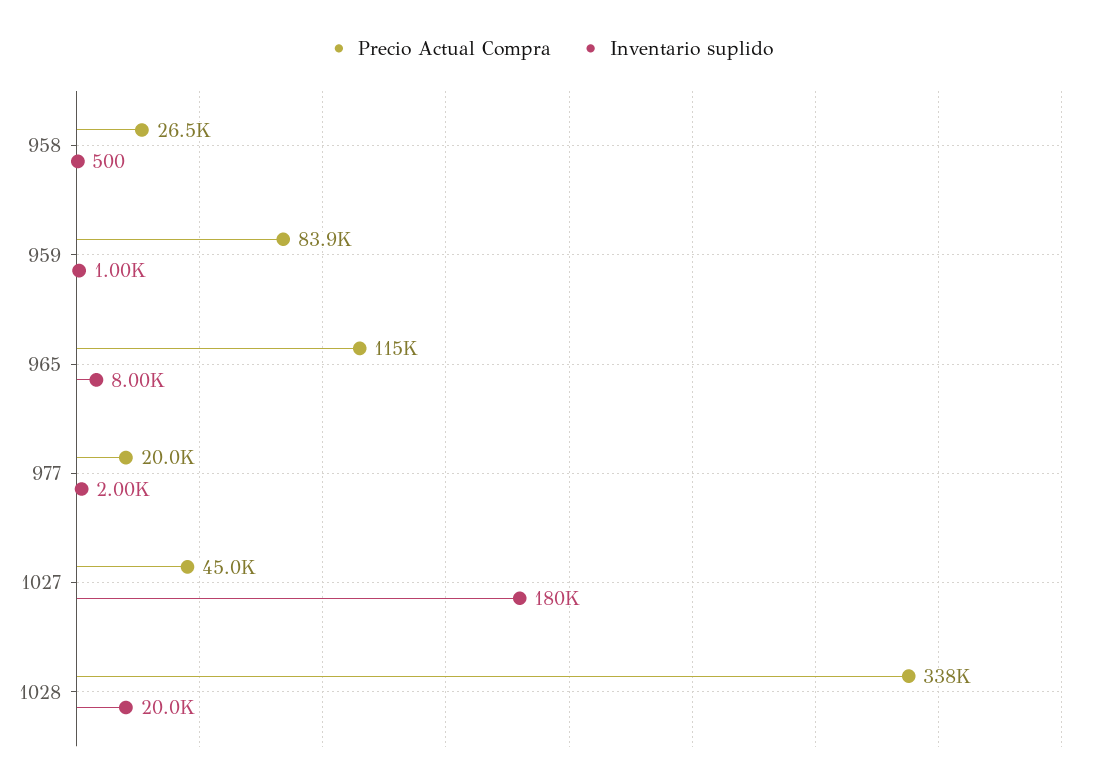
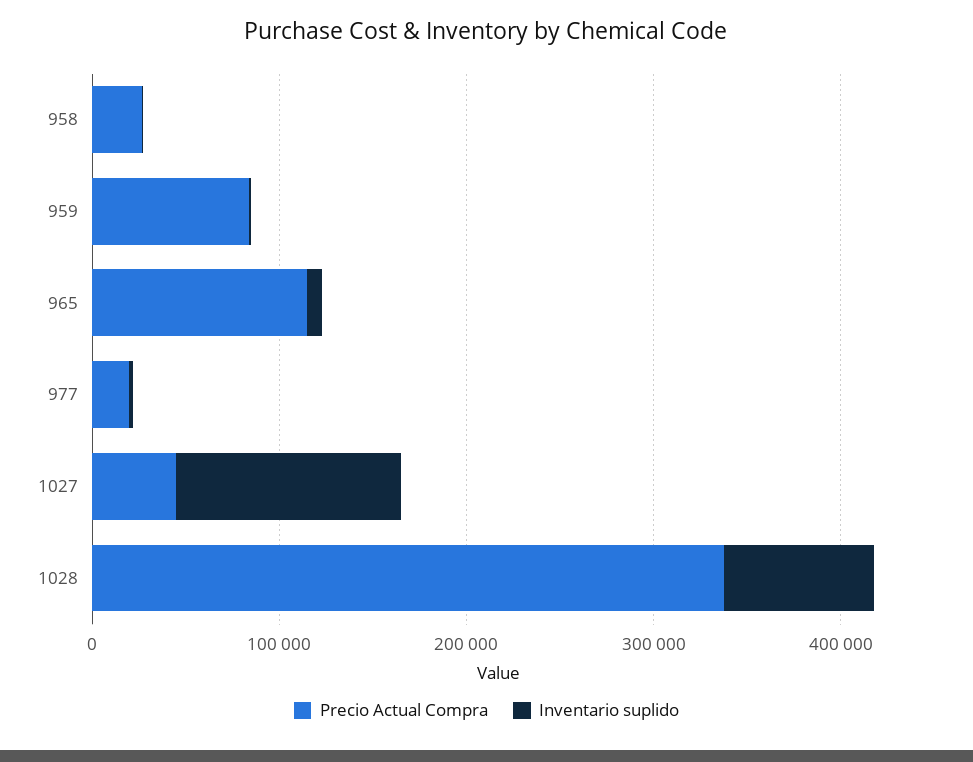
  {
    "Precio Actual Compra": {
      "958": 26500,
      "959": 83900,
      "965": 115000,
      "977": 20000,
      "1027": 45000,
      "1028": 338000
    },
    "Inventario suplido": {
      "958": 500,
      "959": 1000,
      "965": 8000,
      "977": 2000,
-     "1027": 180000,
+     "1027": 120000,
-     "1028": 20000
+     "1028": 80000
    }
  }

